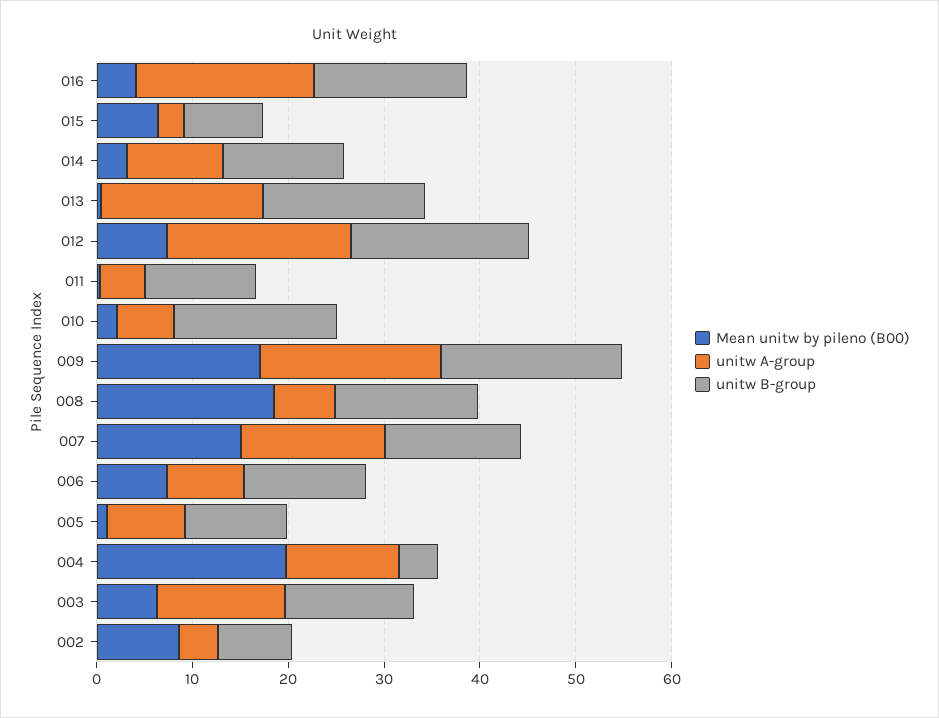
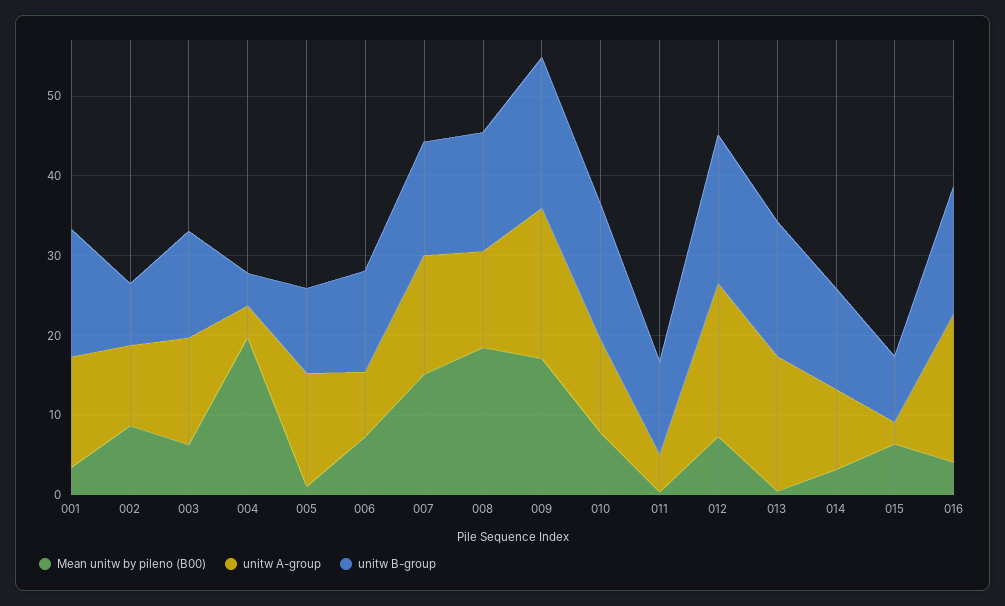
  {
    "Mean unitw by pileno (B00)": {
      "016": 4,
      "015": 6,
      "014": 4,
      "013": 0,
      "012": 8,
      "011": 0,
-     "010": 2,
+     "010": 8,
      "009": 18,
      "008": 18,
      "007": 16,
      "006": 8,
      "005": 2,
      "004": 20,
      "003": 6,
-     "002": 8
+     "002": 8,
+     "001": 4
    },
    "unitw A-group": {
      "016": 18,
      "015": 2,
      "014": 10,
      "013": 16,
      "012": 20,
      "011": 4,
-     "010": 6,
+     "010": 12,
      "009": 18,
-     "008": 6,
+     "008": 12,
      "007": 14,
      "006": 8,
-     "005": 8,
+     "005": 14,
-     "004": 12,
+     "004": 4,
      "003": 14,
-     "002": 4
+     "002": 10,
+     "001": 14
    },
    "unitw B-group": {
      "016": 16,
      "015": 8,
      "014": 12,
      "013": 16,
      "012": 18,
      "011": 12,
      "010": 16,
      "009": 18,
      "008": 14,
      "007": 14,
      "006": 12,
      "005": 10,
      "004": 4,
      "003": 14,
-     "002": 8
+     "002": 8,
+     "001": 16
    }
  }

